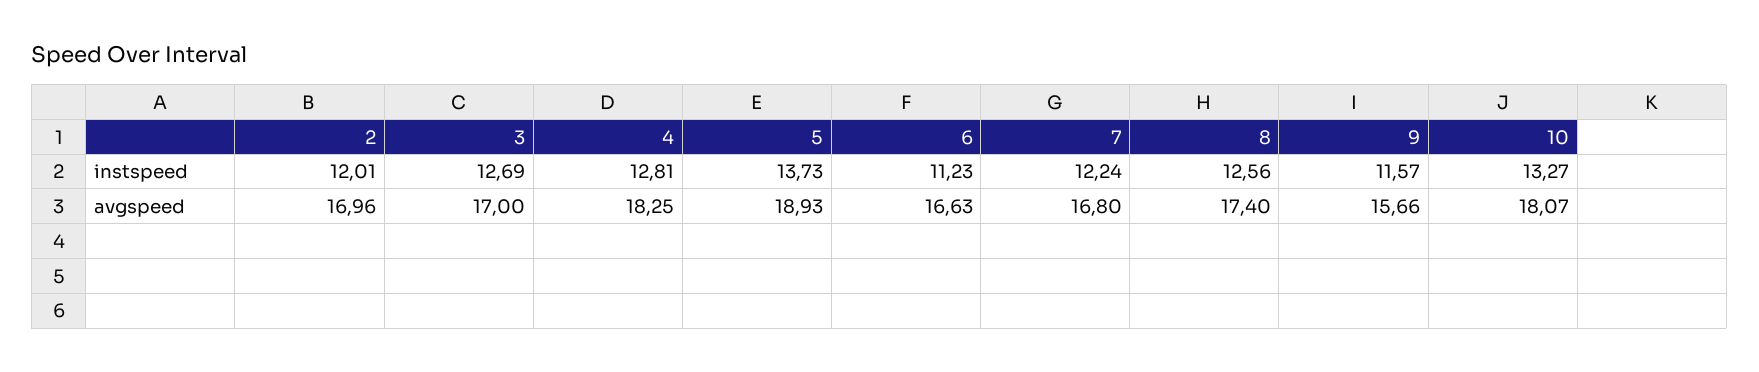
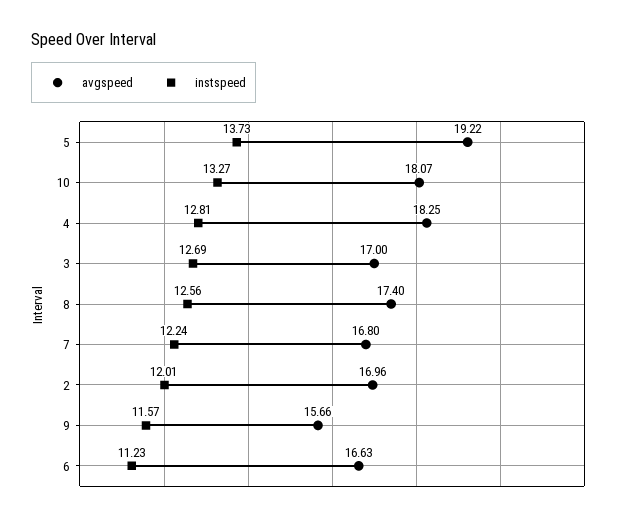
  {
    "instspeed": {
      "2": 12.01,
      "3": 12.69,
      "4": 12.81,
      "5": 13.73,
      "6": 11.23,
      "7": 12.24,
      "8": 12.56,
      "9": 11.57,
      "10": 13.27
    },
    "avgspeed": {
      "2": 16.96,
      "3": 17,
      "4": 18.25,
-     "5": 18.93,
+     "5": 19.22,
      "6": 16.63,
      "7": 16.8,
      "8": 17.4,
      "9": 15.66,
      "10": 18.07
    }
  }

